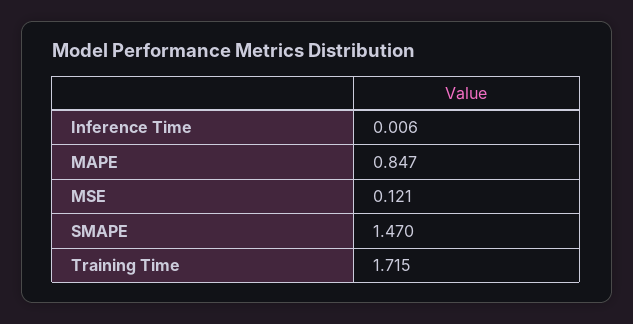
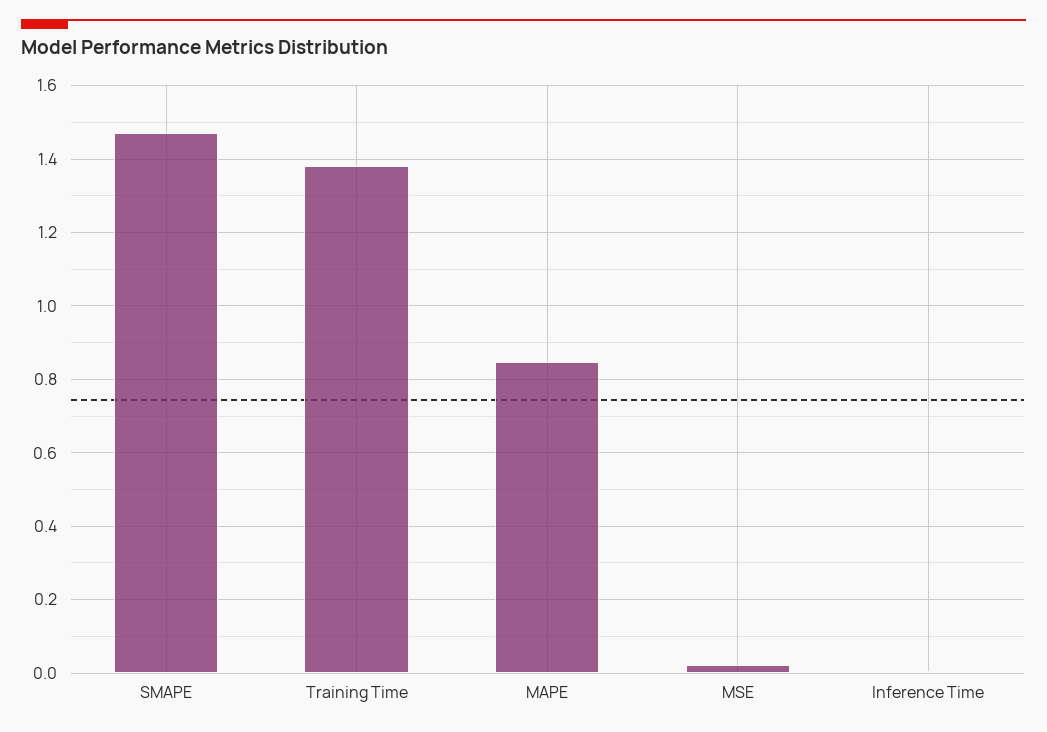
  {
    "Inference Time": 0.006,
    "MAPE": 0.847,
-   "MSE": 0.121,
+   "MSE": 0.02,
    "SMAPE": 1.47,
-   "Training Time": 1.715
+   "Training Time": 1.38
  }

